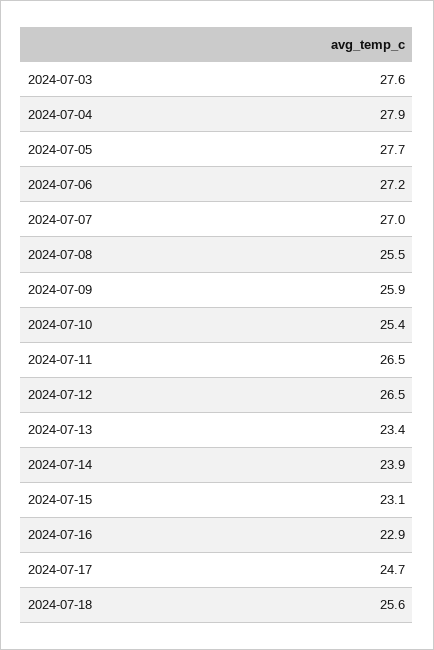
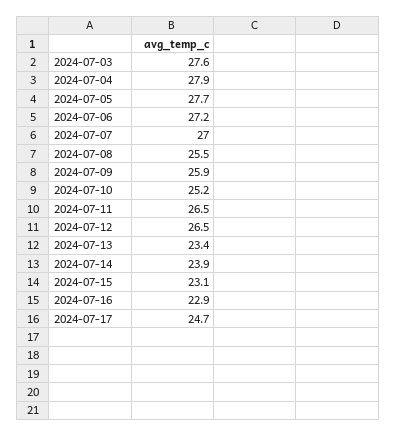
  {
    "2024-07-03": 27.6,
    "2024-07-04": 27.9,
    "2024-07-05": 27.7,
    "2024-07-06": 27.2,
    "2024-07-07": 27,
    "2024-07-08": 25.5,
    "2024-07-09": 25.9,
-   "2024-07-10": 25.4,
+   "2024-07-10": 25.2,
    "2024-07-11": 26.5,
    "2024-07-12": 26.5,
    "2024-07-13": 23.4,
    "2024-07-14": 23.9,
    "2024-07-15": 23.1,
    "2024-07-16": 22.9,
-   "2024-07-17": 24.7,
+   "2024-07-17": 24.7
-   "2024-07-18": 25.6
  }

